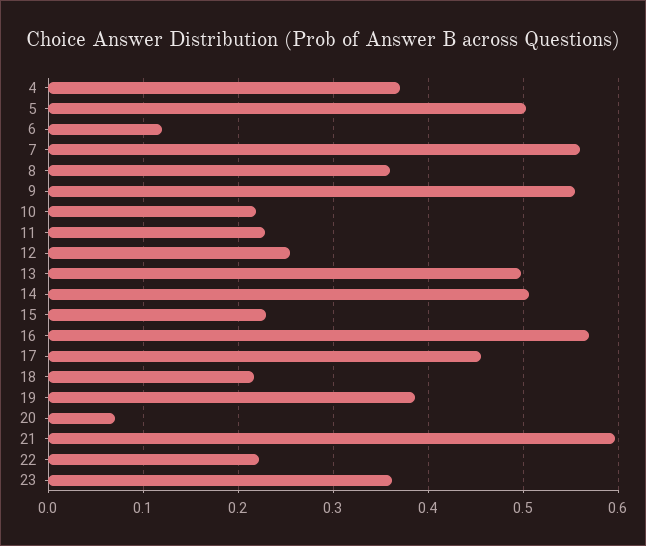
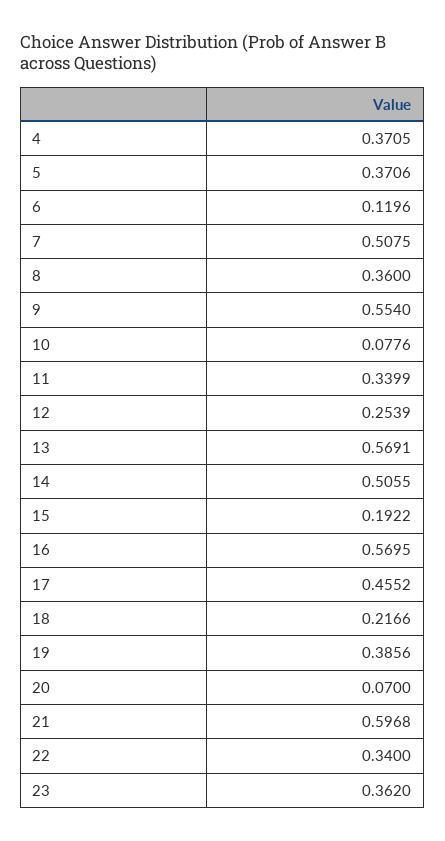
  {
    "4": 0.3705,
-   "5": 0.5,
+   "5": 0.3706,
    "6": 0.1196,
-   "7": 0.56,
+   "7": 0.5075,
    "8": 0.36,
    "9": 0.554,
-   "10": 0.22,
+   "10": 0.0776,
-   "11": 0.23,
+   "11": 0.3399,
    "12": 0.2539,
-   "13": 0.5,
+   "13": 0.5691,
    "14": 0.5055,
-   "15": 0.23,
+   "15": 0.1922,
    "16": 0.5695,
    "17": 0.4552,
    "18": 0.2166,
    "19": 0.3856,
    "20": 0.07,
    "21": 0.5968,
-   "22": 0.22,
+   "22": 0.34,
    "23": 0.362
  }

